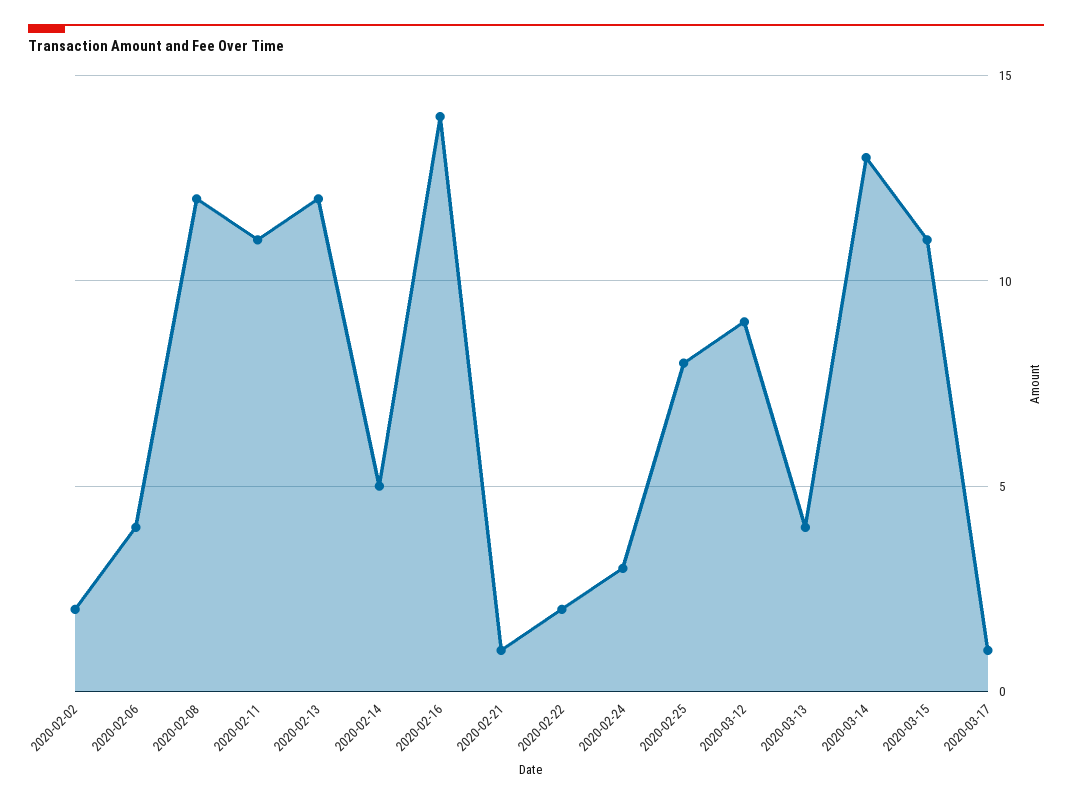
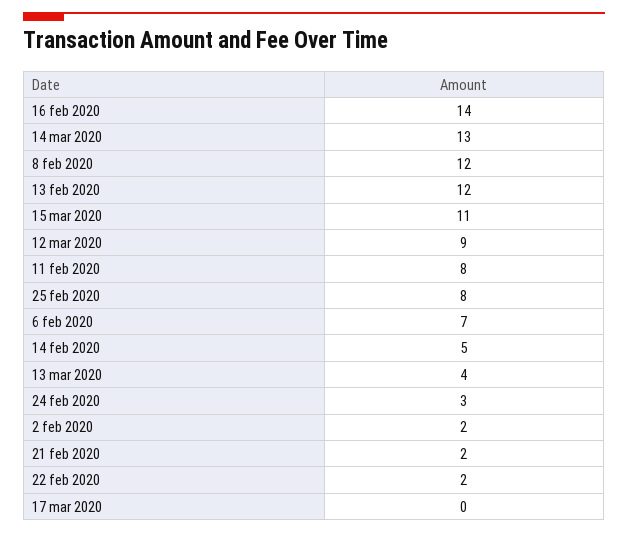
  {
    "2020-02-02": 2,
-   "2020-02-06": 4,
+   "2020-02-06": 7,
    "2020-02-08": 12,
-   "2020-02-11": 11,
+   "2020-02-11": 8,
    "2020-02-13": 12,
    "2020-02-14": 5,
    "2020-02-16": 14,
-   "2020-02-21": 1,
+   "2020-02-21": 2,
    "2020-02-22": 2,
    "2020-02-24": 3,
    "2020-02-25": 8,
    "2020-03-12": 9,
    "2020-03-13": 4,
    "2020-03-14": 13,
    "2020-03-15": 11,
-   "2020-03-17": 1
+   "2020-03-17": 0
  }

